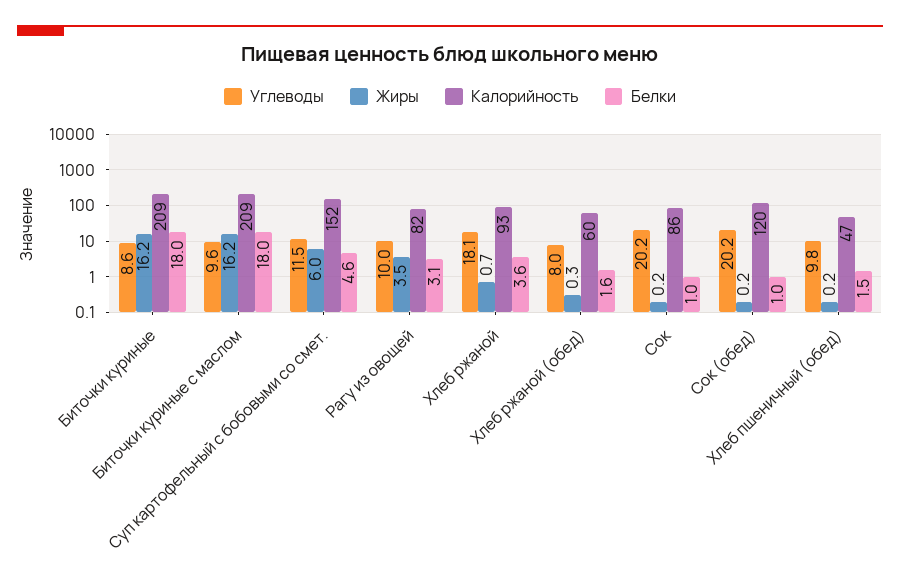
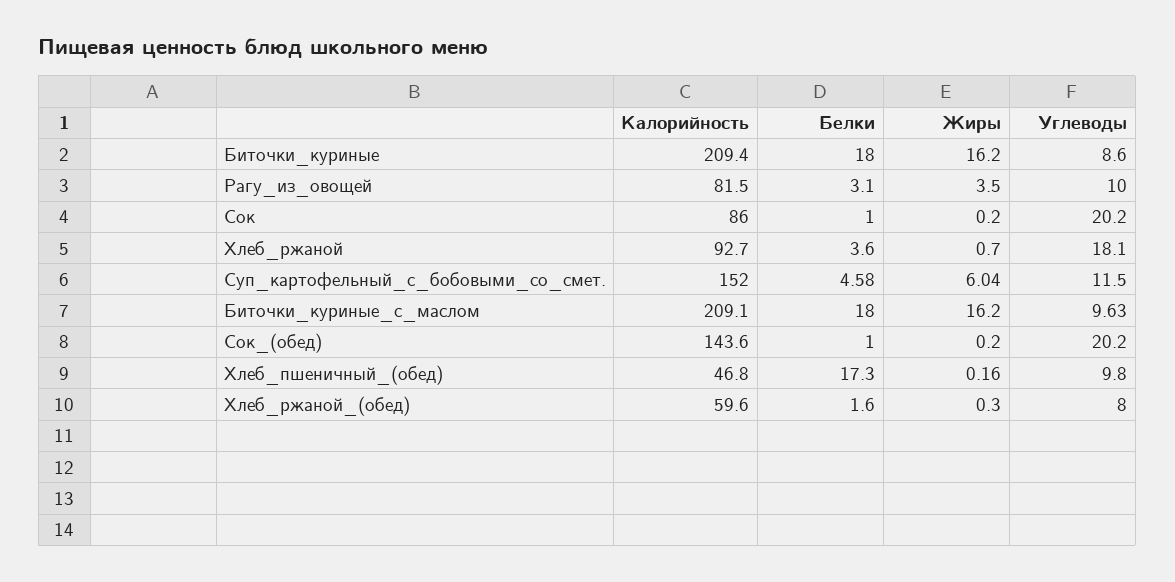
  {
    "Углеводы": {
      "Биточки куриные": 8.6,
      "Биточки куриные с маслом": 9.63,
      "Суп картофельный с бобовыми со смет.": 11.5,
      "Рагу из овощей": 10,
      "Хлеб ржаной": 18.1,
      "Хлеб ржаной (обед)": 8,
      "Сок": 20.2,
      "Сок (обед)": 20.2,
      "Хлеб пшеничный (обед)": 9.8
    },
    "Жиры": {
      "Биточки куриные": 16.2,
      "Биточки куриные с маслом": 16.2,
      "Суп картофельный с бобовыми со смет.": 6.04,
      "Рагу из овощей": 3.5,
      "Хлеб ржаной": 0.7,
      "Хлеб ржаной (обед)": 0.3,
      "Сок": 0.2,
      "Сок (обед)": 0.2,
      "Хлеб пшеничный (обед)": 0.16
    },
    "Калорийность": {
      "Биточки куриные": 209.4,
      "Биточки куриные с маслом": 209.1,
      "Суп картофельный с бобовыми со смет.": 152,
      "Рагу из овощей": 81.5,
      "Хлеб ржаной": 92.7,
      "Хлеб ржаной (обед)": 59.6,
      "Сок": 86,
-     "Сок (обед)": 120,
+     "Сок (обед)": 143.6,
      "Хлеб пшеничный (обед)": 46.8
    },
    "Белки": {
      "Биточки куриные": 18,
      "Биточки куриные с маслом": 18,
      "Суп картофельный с бобовыми со смет.": 4.58,
      "Рагу из овощей": 3.1,
      "Хлеб ржаной": 3.6,
      "Хлеб ржаной (обед)": 1.6,
      "Сок": 1,
      "Сок (обед)": 1,
-     "Хлеб пшеничный (обед)": 1.5
+     "Хлеб пшеничный (обед)": 17.3
    }
  }

